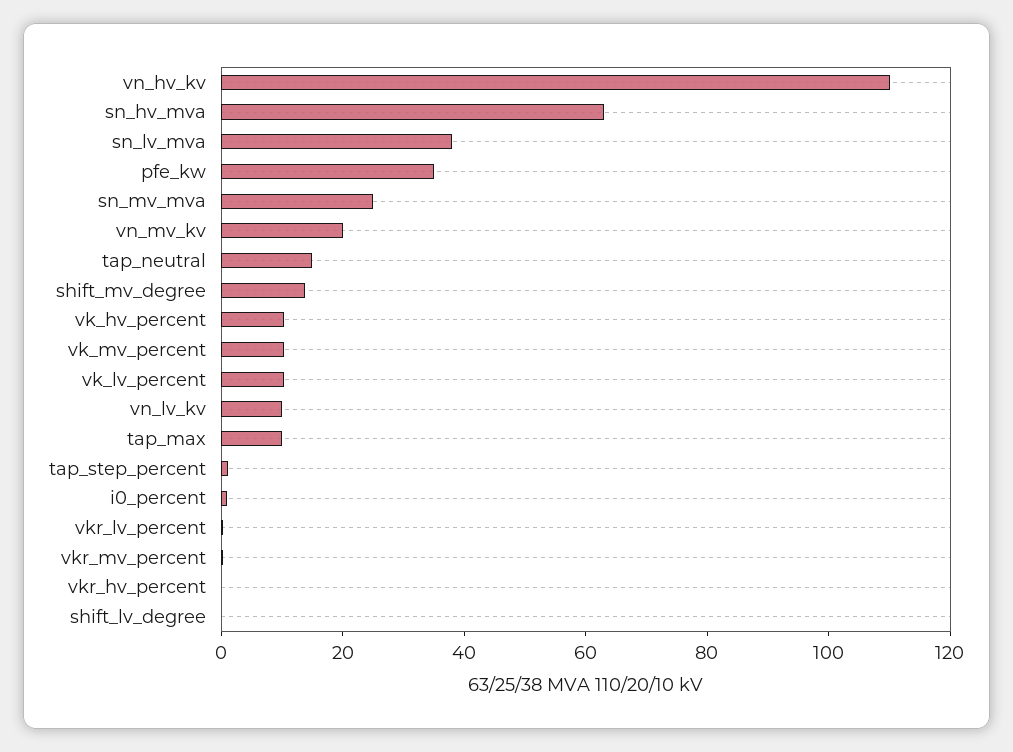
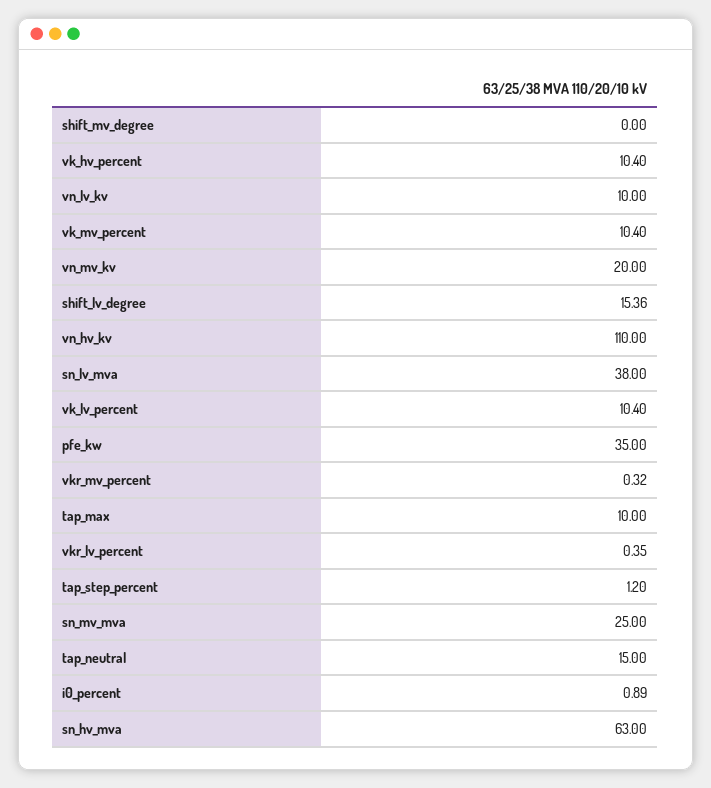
  {
    "vn_hv_kv": 110,
    "sn_hv_mva": 63,
    "sn_lv_mva": 38,
    "pfe_kw": 35,
    "sn_mv_mva": 25,
    "vn_mv_kv": 20,
    "tap_neutral": 15,
-   "shift_mv_degree": 15,
+   "shift_mv_degree": 0,
    "vk_hv_percent": 10.4,
    "vk_mv_percent": 10.4,
    "vk_lv_percent": 10.4,
    "vn_lv_kv": 10,
    "tap_max": 10,
    "tap_step_percent": 1.2,
    "i0_percent": 0.89,
    "vkr_lv_percent": 0.35,
    "vkr_mv_percent": 0.32,
-   "vkr_hv_percent": 0,
-   "shift_lv_degree": 0
+   "shift_lv_degree": 15.36
  }

